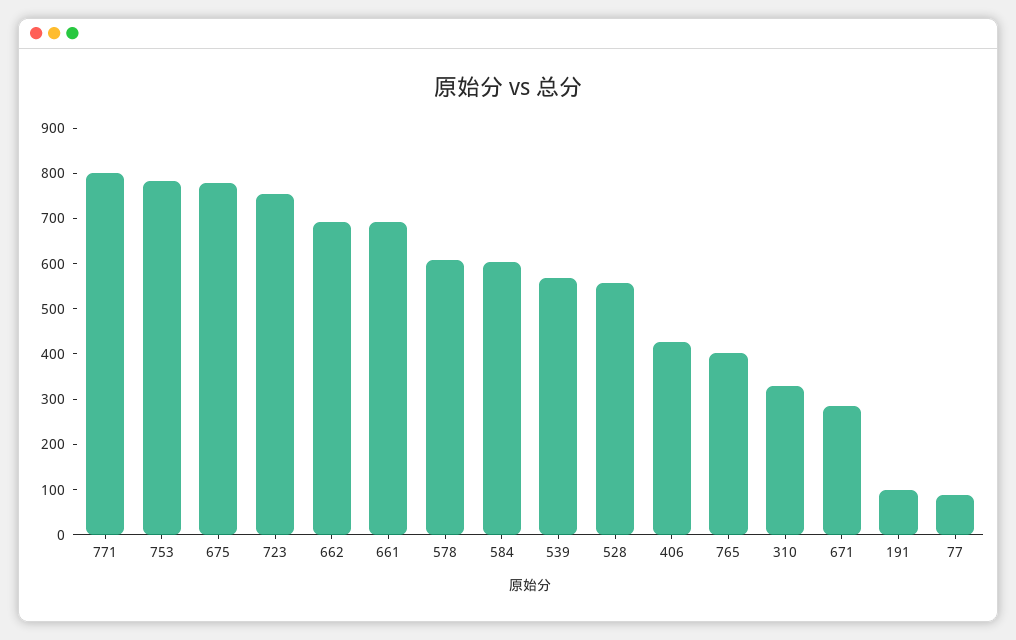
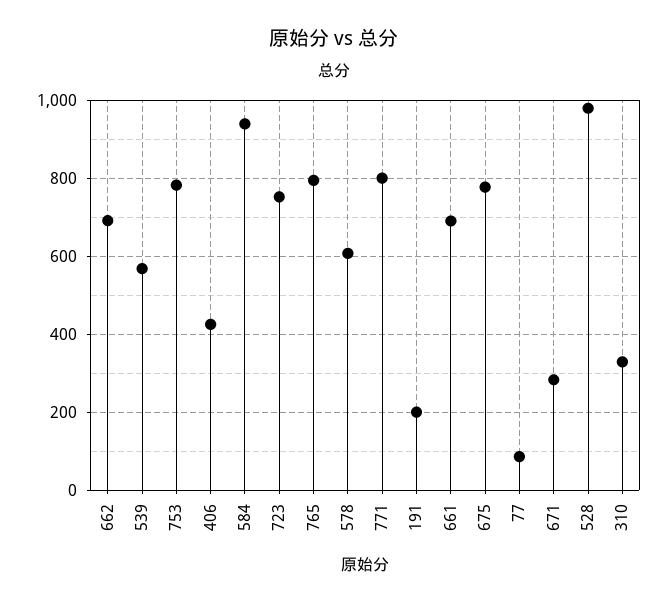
  {
    "771": 800,
    "753": 780,
    "675": 780,
    "723": 760,
    "662": 700,
    "661": 700,
    "578": 600,
-   "584": 600,
+   "584": 940,
    "539": 560,
-   "528": 560,
+   "528": 980,
    "406": 420,
-   "765": 400,
+   "765": 800,
    "310": 340,
    "671": 280,
-   "191": 100,
+   "191": 200,
    "77": 80
  }

